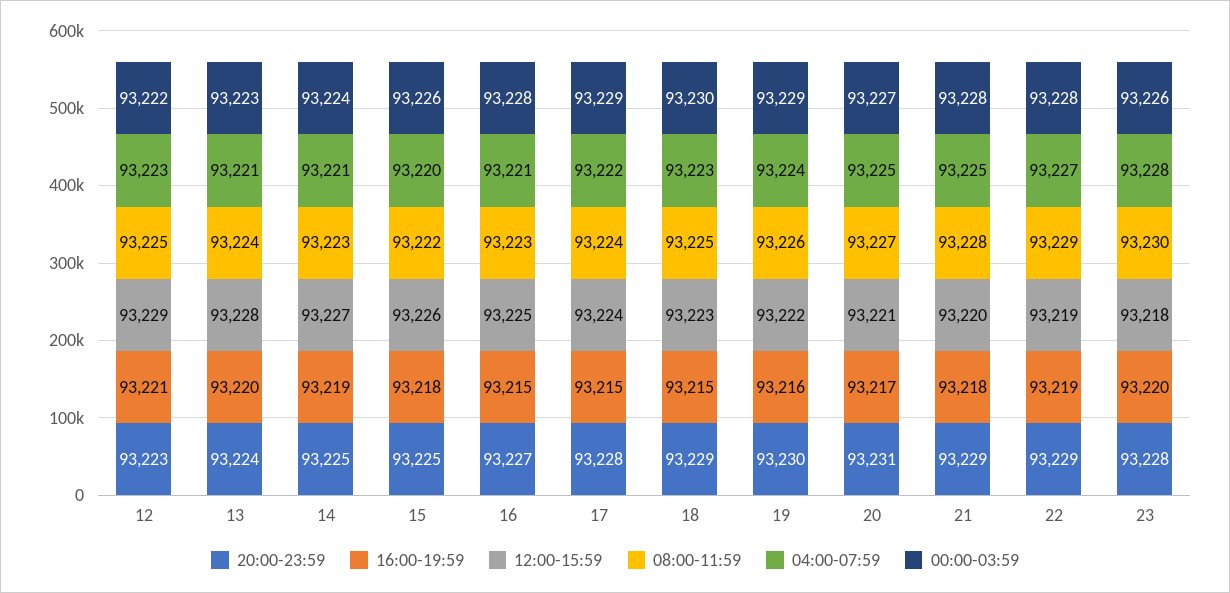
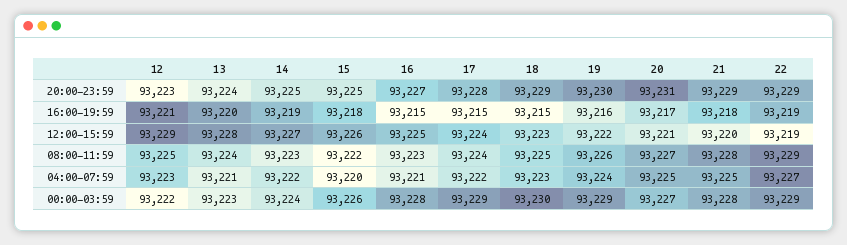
  {
    "20:00-23:59": {
      "12": 93223,
      "13": 93224,
      "14": 93225,
      "15": 93225,
      "16": 93227,
      "17": 93228,
      "18": 93229,
      "19": 93230,
      "20": 93231,
      "21": 93229,
-     "22": 93229,
+     "22": 93229
-     "23": 93228
    },
    "16:00-19:59": {
      "12": 93221,
      "13": 93220,
      "14": 93219,
      "15": 93218,
      "16": 93215,
      "17": 93215,
      "18": 93215,
      "19": 93216,
      "20": 93217,
      "21": 93218,
-     "22": 93219,
+     "22": 93219
-     "23": 93220
    },
    "12:00-15:59": {
      "12": 93229,
      "13": 93228,
      "14": 93227,
      "15": 93226,
      "16": 93225,
      "17": 93224,
      "18": 93223,
      "19": 93222,
      "20": 93221,
      "21": 93220,
-     "22": 93219,
+     "22": 93219
-     "23": 93218
    },
    "08:00-11:59": {
      "12": 93225,
      "13": 93224,
      "14": 93223,
      "15": 93222,
      "16": 93223,
      "17": 93224,
      "18": 93225,
      "19": 93226,
      "20": 93227,
      "21": 93228,
-     "22": 93229,
+     "22": 93229
-     "23": 93230
    },
    "04:00-07:59": {
      "12": 93223,
      "13": 93221,
-     "14": 93221,
+     "14": 93222,
      "15": 93220,
      "16": 93221,
      "17": 93222,
      "18": 93223,
      "19": 93224,
      "20": 93225,
      "21": 93225,
-     "22": 93227,
+     "22": 93227
-     "23": 93228
    },
    "00:00-03:59": {
      "12": 93222,
      "13": 93223,
      "14": 93224,
      "15": 93226,
      "16": 93228,
      "17": 93229,
      "18": 93230,
      "19": 93229,
      "20": 93227,
      "21": 93228,
-     "22": 93228,
+     "22": 93229
-     "23": 93226
    }
  }

